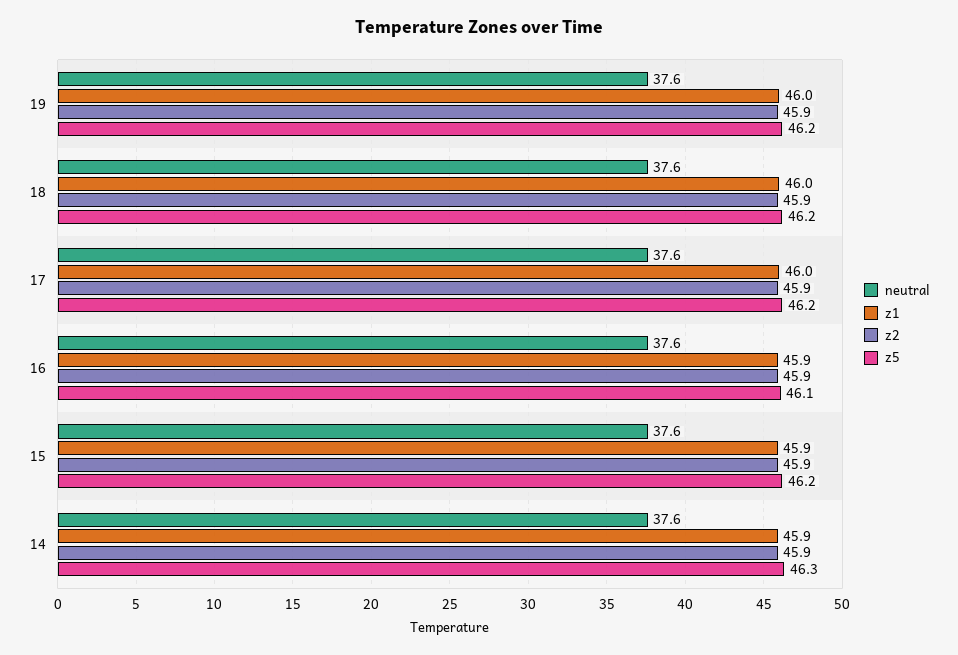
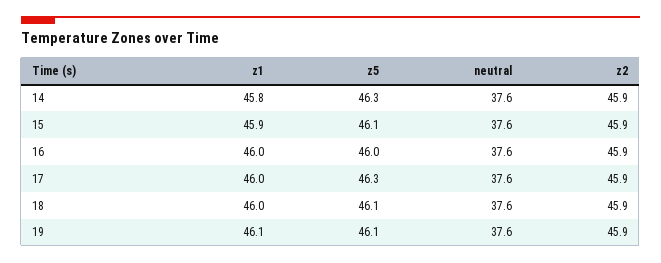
  {
    "neutral": {
      "19": 37.6,
      "18": 37.6,
      "17": 37.6,
      "16": 37.6,
      "15": 37.6,
      "14": 37.6
    },
    "z1": {
-     "19": 46,
+     "19": 46.1,
      "18": 46,
      "17": 46,
-     "16": 45.9,
+     "16": 46,
      "15": 45.9,
-     "14": 45.9
+     "14": 45.8
    },
    "z2": {
      "19": 45.9,
      "18": 45.9,
      "17": 45.9,
      "16": 45.9,
      "15": 45.9,
      "14": 45.9
    },
    "z5": {
-     "19": 46.2,
+     "19": 46.1,
-     "18": 46.2,
+     "18": 46.1,
-     "17": 46.2,
+     "17": 46.3,
-     "16": 46.1,
+     "16": 46,
-     "15": 46.2,
+     "15": 46.1,
      "14": 46.3
    }
  }

